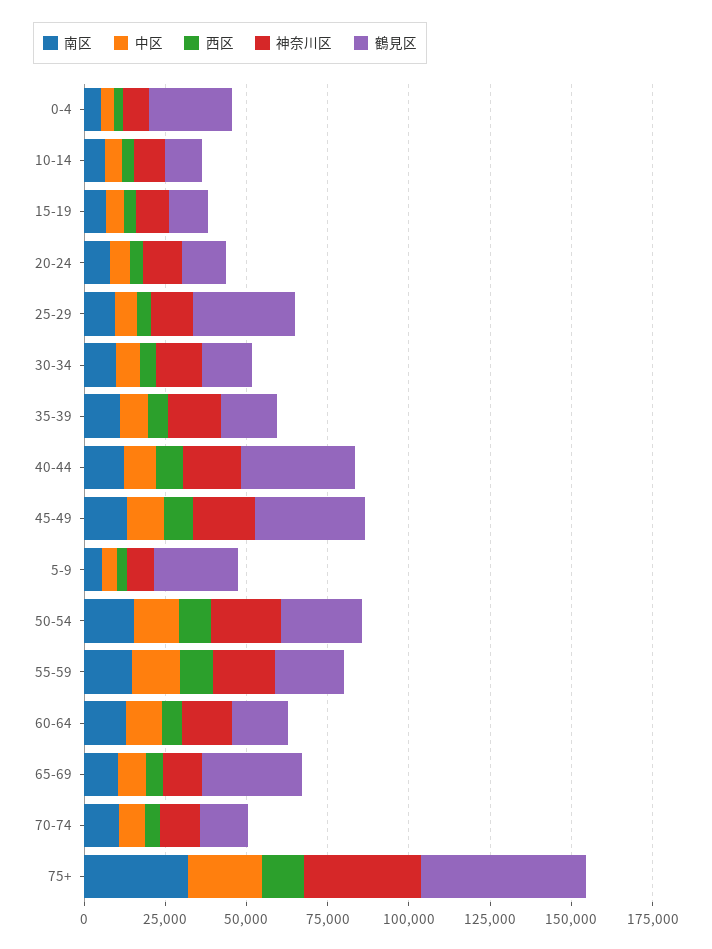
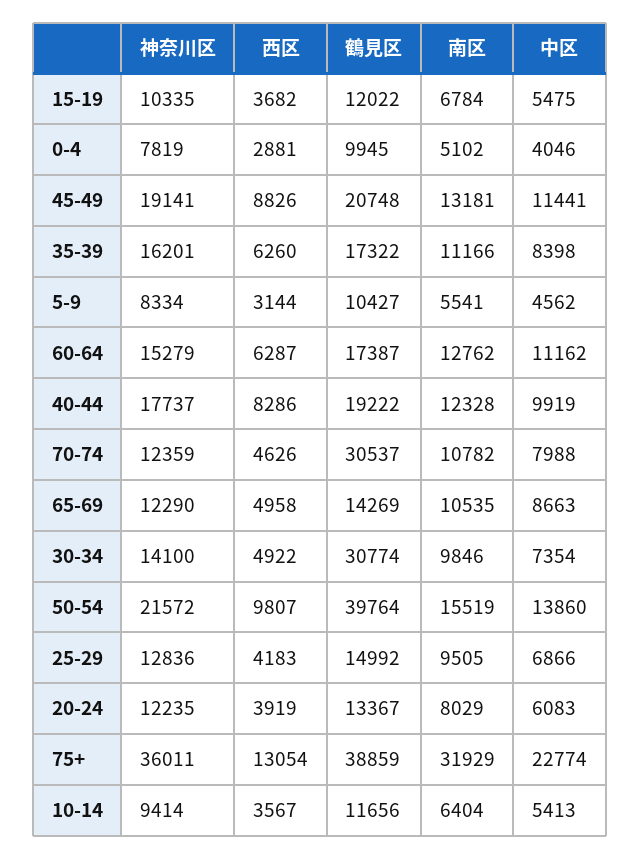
  {
    "南区": {
      "0-4": 5102,
      "10-14": 6404,
      "15-19": 6784,
      "20-24": 8029,
      "25-29": 9505,
      "30-34": 9846,
      "35-39": 11166,
      "40-44": 12328,
      "45-49": 13181,
      "5-9": 5541,
      "50-54": 15519,
-     "55-59": 15000,
      "60-64": 12762,
      "65-69": 10535,
      "70-74": 10782,
      "75+": 31929
    },
    "中区": {
      "0-4": 4046,
      "10-14": 5413,
      "15-19": 5475,
      "20-24": 6083,
      "25-29": 6866,
      "30-34": 7354,
      "35-39": 8398,
      "40-44": 9919,
      "45-49": 11441,
      "5-9": 4562,
      "50-54": 13860,
-     "55-59": 15000,
      "60-64": 11162,
      "65-69": 8663,
      "70-74": 7988,
      "75+": 22774
    },
    "西区": {
      "0-4": 2881,
      "10-14": 3567,
      "15-19": 3682,
      "20-24": 3919,
      "25-29": 4183,
      "30-34": 4922,
      "35-39": 6260,
      "40-44": 8286,
      "45-49": 8826,
      "5-9": 3144,
      "50-54": 9807,
-     "55-59": 10000,
      "60-64": 6287,
      "65-69": 4958,
      "70-74": 4626,
      "75+": 13054
    },
    "神奈川区": {
      "0-4": 7819,
      "10-14": 9414,
      "15-19": 10335,
      "20-24": 12235,
      "25-29": 12836,
      "30-34": 14100,
      "35-39": 16201,
      "40-44": 17737,
      "45-49": 19141,
      "5-9": 8334,
      "50-54": 21572,
-     "55-59": 20000,
      "60-64": 15279,
      "65-69": 12290,
      "70-74": 12359,
      "75+": 36011
    },
    "鶴見区": {
-     "0-4": 25000,
+     "0-4": 9945,
      "10-14": 11656,
      "15-19": 12022,
      "20-24": 13367,
-     "25-29": 30000,
+     "25-29": 14992,
-     "30-34": 15000,
+     "30-34": 30774,
      "35-39": 17322,
-     "40-44": 35000,
+     "40-44": 19222,
-     "45-49": 35000,
+     "45-49": 20748,
-     "5-9": 25000,
+     "5-9": 10427,
-     "50-54": 25000,
+     "50-54": 39764,
-     "55-59": 20000,
      "60-64": 17387,
-     "65-69": 30000,
+     "65-69": 14269,
-     "70-74": 15000,
+     "70-74": 30537,
-     "75+": 50000
+     "75+": 38859
    }
  }

